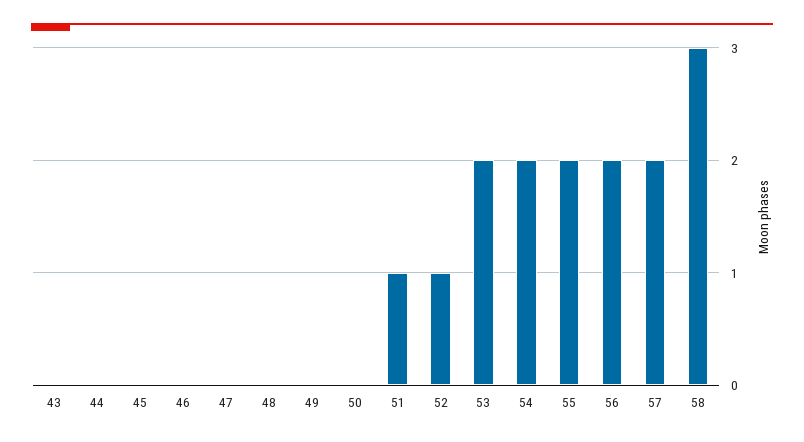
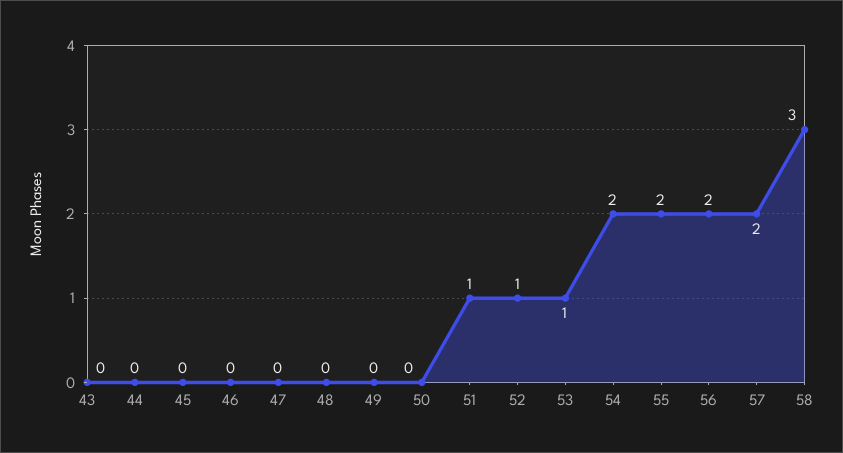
  {
    "43": 0,
    "44": 0,
    "45": 0,
    "46": 0,
    "47": 0,
    "48": 0,
    "49": 0,
    "50": 0,
    "51": 1,
    "52": 1,
-   "53": 2,
+   "53": 1,
    "54": 2,
    "55": 2,
    "56": 2,
    "57": 2,
    "58": 3
  }

